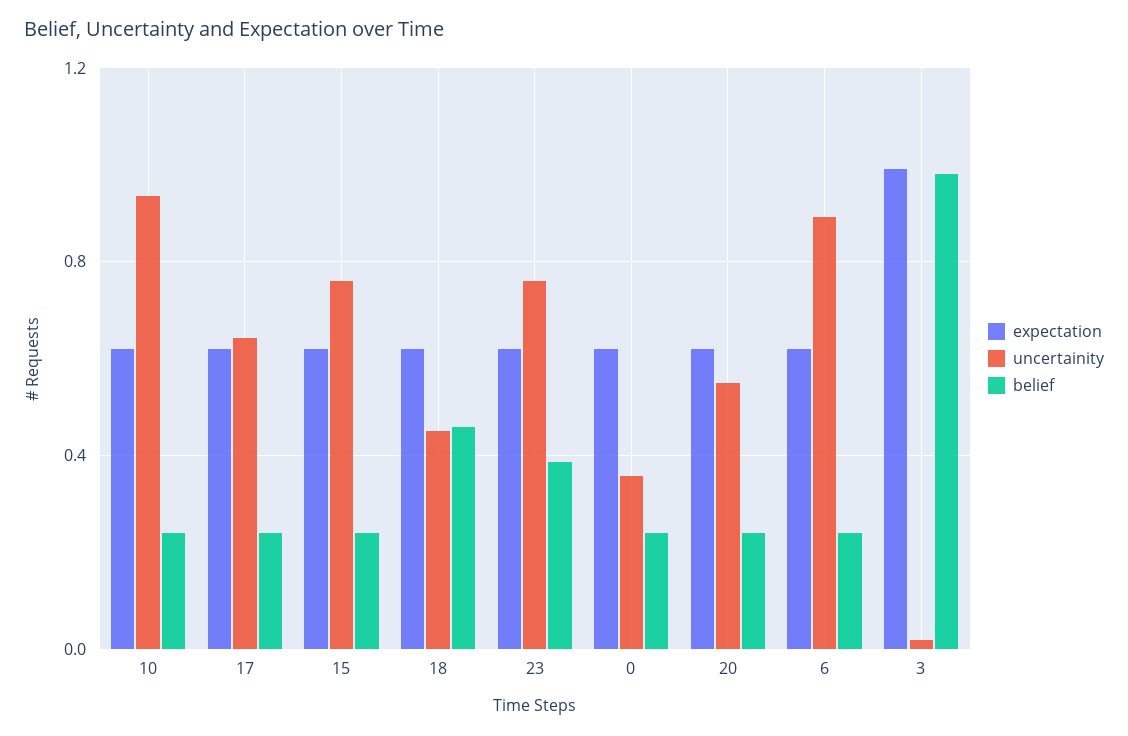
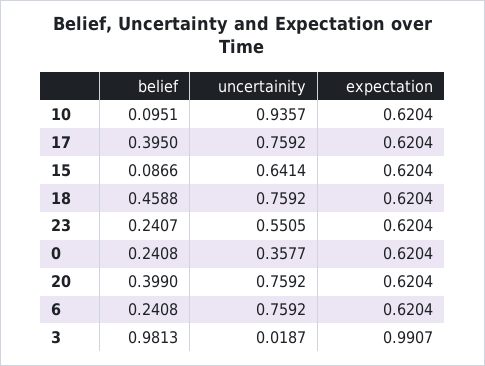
  {
    "expectation": {
      "10": 0.6204,
      "17": 0.6204,
      "15": 0.6204,
      "18": 0.6204,
      "23": 0.6204,
      "0": 0.6204,
      "20": 0.6204,
      "6": 0.6204,
      "3": 0.9907
    },
    "uncertainity": {
      "10": 0.9357,
-     "17": 0.65,
+     "17": 0.7592,
-     "15": 0.75,
+     "15": 0.6414,
-     "18": 0.45,
+     "18": 0.7592,
-     "23": 0.75,
+     "23": 0.5505,
      "0": 0.3577,
-     "20": 0.55,
+     "20": 0.7592,
-     "6": 0.9,
+     "6": 0.7592,
      "3": 0.0187
    },
    "belief": {
-     "10": 0.25,
+     "10": 0.0951,
-     "17": 0.25,
+     "17": 0.395,
-     "15": 0.25,
+     "15": 0.0866,
      "18": 0.4588,
-     "23": 0.4,
+     "23": 0.2407,
      "0": 0.2408,
-     "20": 0.25,
+     "20": 0.399,
      "6": 0.2408,
      "3": 0.9813
    }
  }

